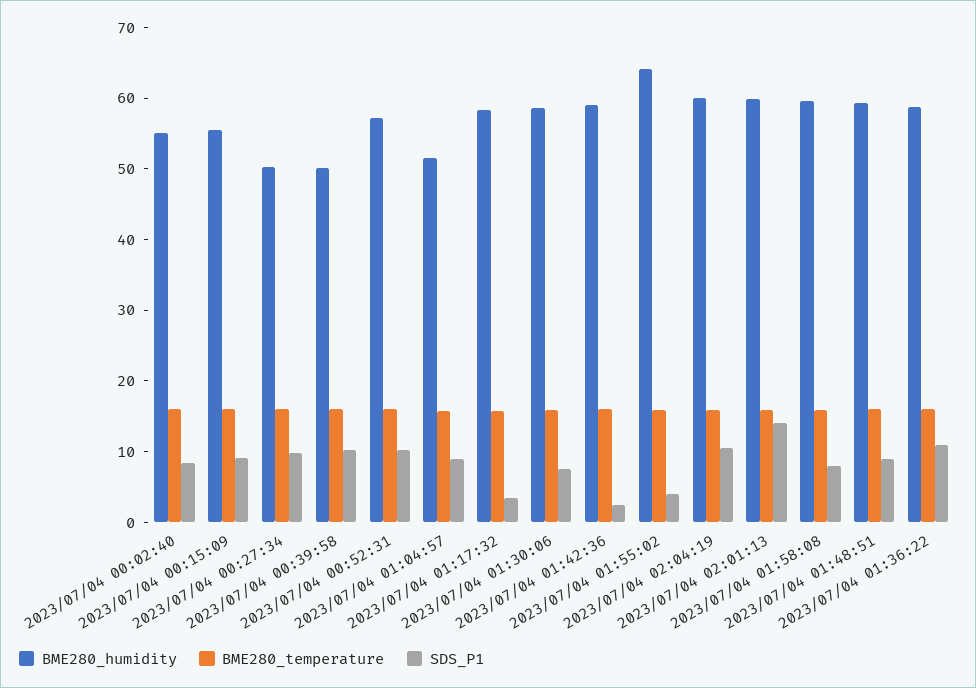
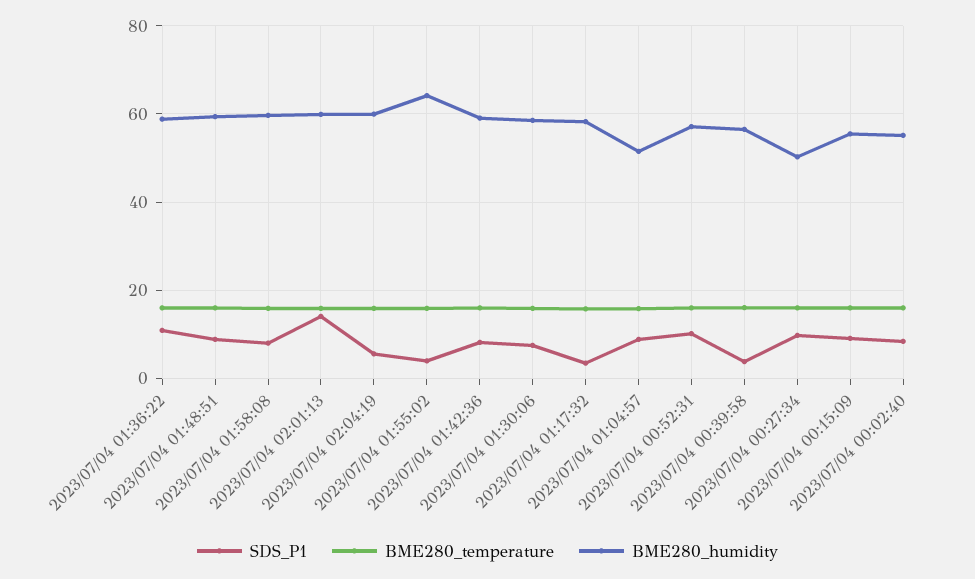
  {
    "BME280_humidity": {
      "2023/07/04 00:02:40": 56,
      "2023/07/04 00:15:09": 56,
      "2023/07/04 00:27:34": 50,
-     "2023/07/04 00:39:58": 50,
+     "2023/07/04 00:39:58": 56,
      "2023/07/04 00:52:31": 58,
      "2023/07/04 01:04:57": 52,
      "2023/07/04 01:17:32": 58,
      "2023/07/04 01:30:06": 58,
      "2023/07/04 01:42:36": 60,
      "2023/07/04 01:55:02": 64,
      "2023/07/04 02:04:19": 60,
      "2023/07/04 02:01:13": 60,
      "2023/07/04 01:58:08": 60,
      "2023/07/04 01:48:51": 60,
      "2023/07/04 01:36:22": 58
    },
    "BME280_temperature": {
      "2023/07/04 00:02:40": 16,
      "2023/07/04 00:15:09": 16,
      "2023/07/04 00:27:34": 16,
      "2023/07/04 00:39:58": 16,
      "2023/07/04 00:52:31": 16,
      "2023/07/04 01:04:57": 16,
      "2023/07/04 01:17:32": 16,
      "2023/07/04 01:30:06": 16,
      "2023/07/04 01:42:36": 16,
      "2023/07/04 01:55:02": 16,
      "2023/07/04 02:04:19": 16,
      "2023/07/04 02:01:13": 16,
      "2023/07/04 01:58:08": 16,
      "2023/07/04 01:48:51": 16,
      "2023/07/04 01:36:22": 16
    },
    "SDS_P1": {
      "2023/07/04 00:02:40": 8,
      "2023/07/04 00:15:09": 10,
      "2023/07/04 00:27:34": 10,
-     "2023/07/04 00:39:58": 10,
+     "2023/07/04 00:39:58": 4,
      "2023/07/04 00:52:31": 10,
      "2023/07/04 01:04:57": 8,
      "2023/07/04 01:17:32": 4,
      "2023/07/04 01:30:06": 8,
-     "2023/07/04 01:42:36": 2,
+     "2023/07/04 01:42:36": 8,
      "2023/07/04 01:55:02": 4,
-     "2023/07/04 02:04:19": 10,
+     "2023/07/04 02:04:19": 6,
      "2023/07/04 02:01:13": 14,
      "2023/07/04 01:58:08": 8,
      "2023/07/04 01:48:51": 8,
      "2023/07/04 01:36:22": 10
    }
  }

